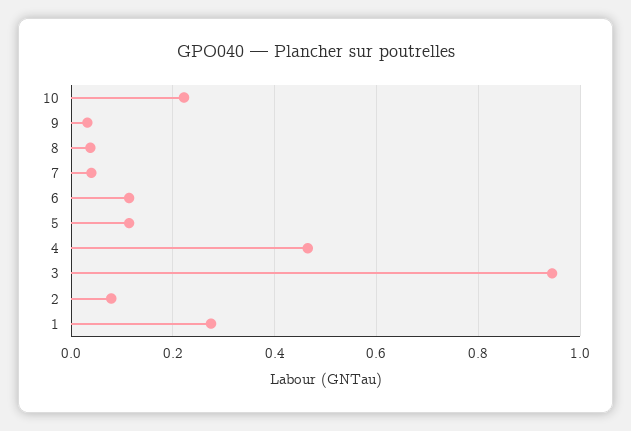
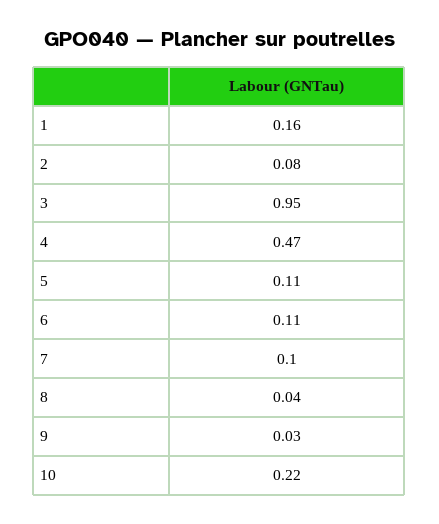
  {
    "10": 0.22,
    "9": 0.03,
    "8": 0.04,
-   "7": 0.04,
+   "7": 0.1,
    "6": 0.11,
    "5": 0.11,
    "4": 0.47,
    "3": 0.95,
    "2": 0.08,
-   "1": 0.28
+   "1": 0.16
  }

